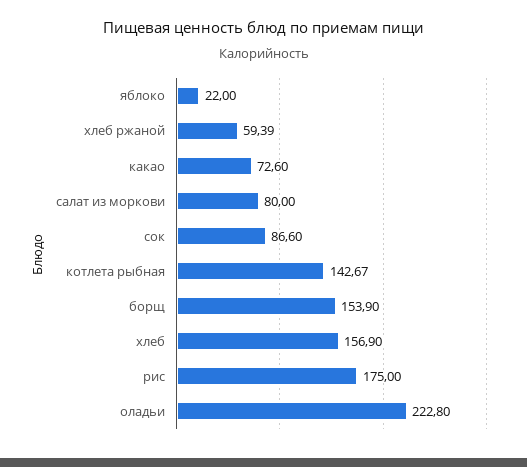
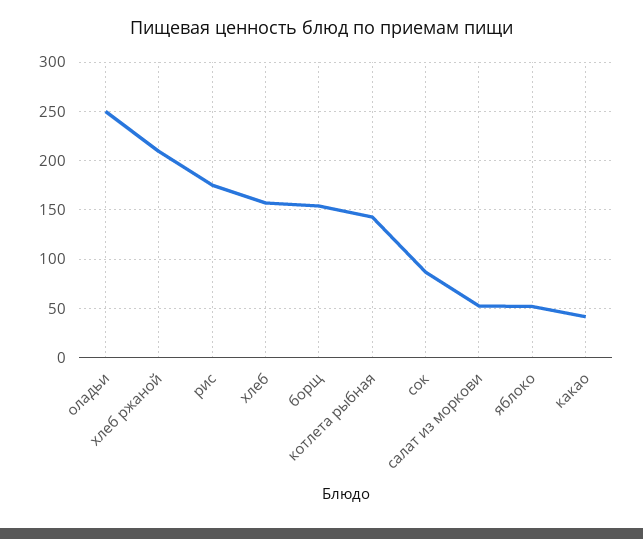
  {
-   "яблоко": 22,
+   "яблоко": 50,
-   "хлеб ржаной": 59.39,
+   "хлеб ржаной": 210,
-   "какао": 72.6,
+   "какао": 40,
-   "салат из моркови": 80,
+   "салат из моркови": 50,
    "сок": 86.6,
    "котлета рыбная": 142.67,
    "борщ": 153.9,
    "хлеб": 156.9,
    "рис": 175,
-   "оладьи": 222.8
+   "оладьи": 250
  }

